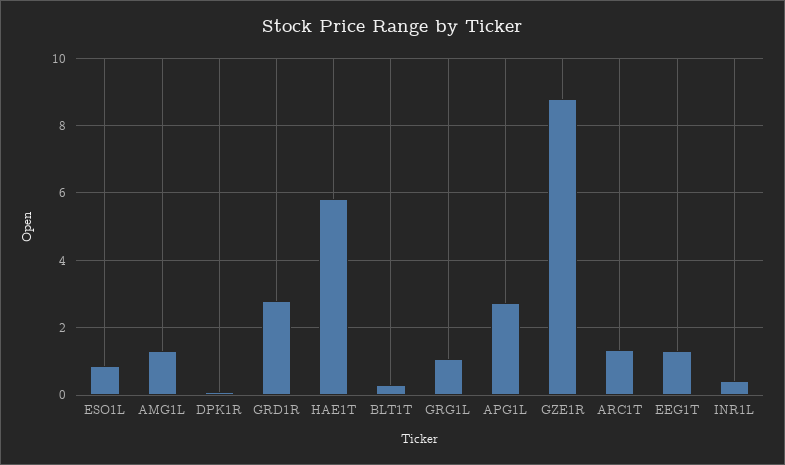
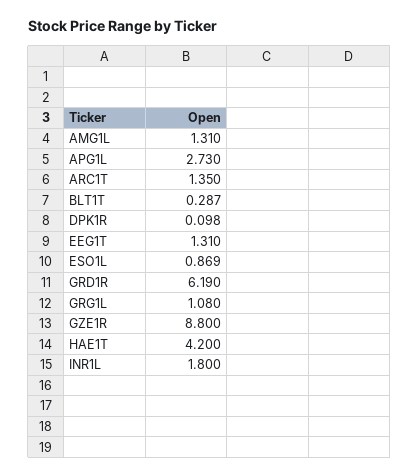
  {
    "ESO1L": 0.869,
    "AMG1L": 1.31,
    "DPK1R": 0.098,
-   "GRD1R": 2.8,
+   "GRD1R": 6.19,
-   "HAE1T": 5.8,
+   "HAE1T": 4.2,
    "BLT1T": 0.287,
    "GRG1L": 1.08,
    "APG1L": 2.73,
    "GZE1R": 8.8,
    "ARC1T": 1.35,
    "EEG1T": 1.31,
-   "INR1L": 0.4
+   "INR1L": 1.8
  }

